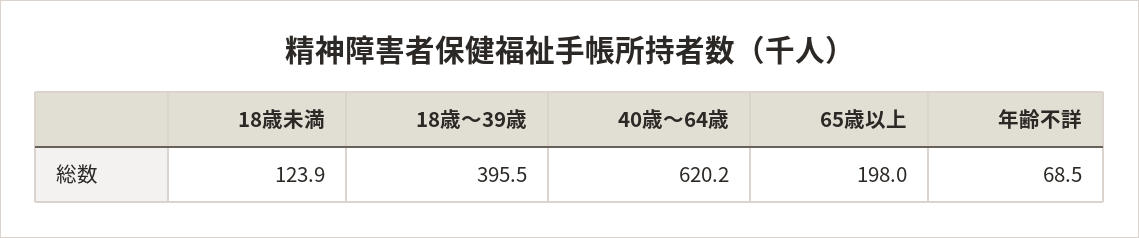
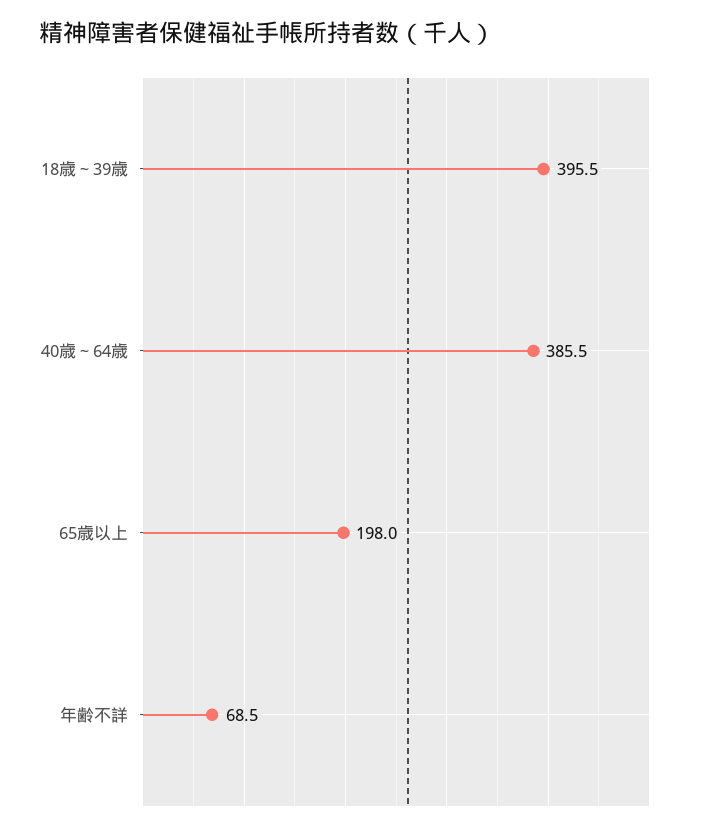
  {
-   "18歳未満": 123.9,
    "18歳～39歳": 395.5,
-   "40歳～64歳": 620.2,
+   "40歳～64歳": 385.5,
    "65歳以上": 198,
    "年齢不詳": 68.5
  }

